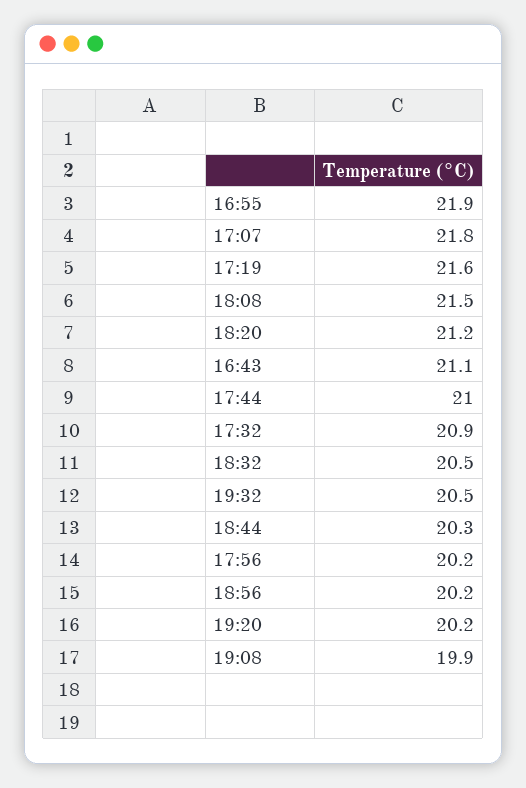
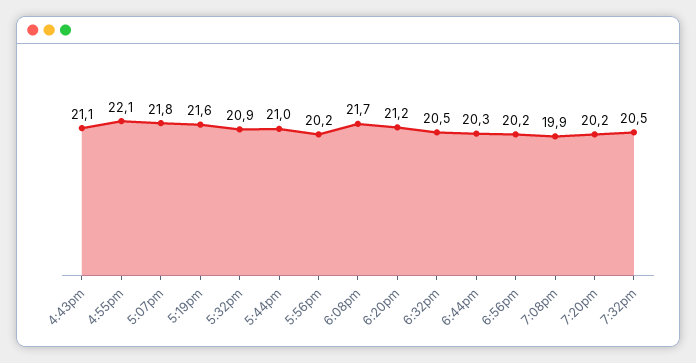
  {
-   "16:55": 21.9,
+   "16:55": 22.1,
    "17:07": 21.8,
    "17:19": 21.6,
-   "18:08": 21.5,
+   "18:08": 21.7,
    "18:20": 21.2,
    "16:43": 21.1,
    "17:44": 21,
    "17:32": 20.9,
    "18:32": 20.5,
    "19:32": 20.5,
    "18:44": 20.3,
    "17:56": 20.2,
    "18:56": 20.2,
    "19:20": 20.2,
    "19:08": 19.9
  }

